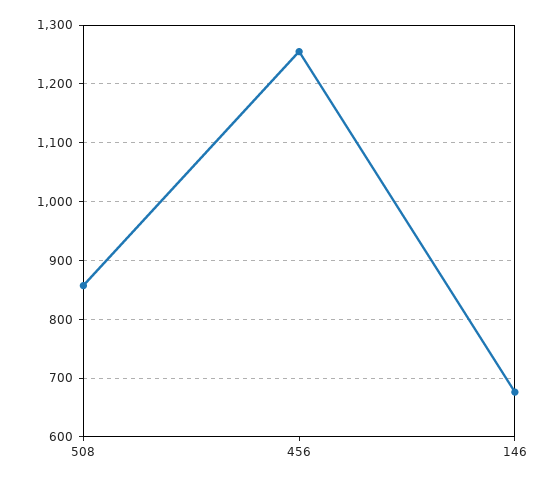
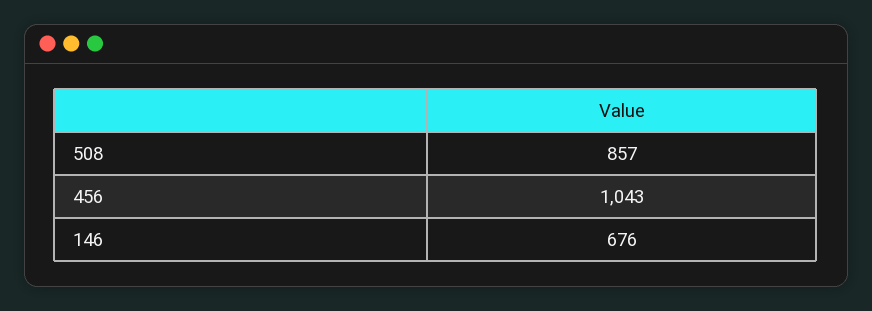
  {
    "508": 857,
-   "456": 1260,
+   "456": 1043,
    "146": 676
  }

